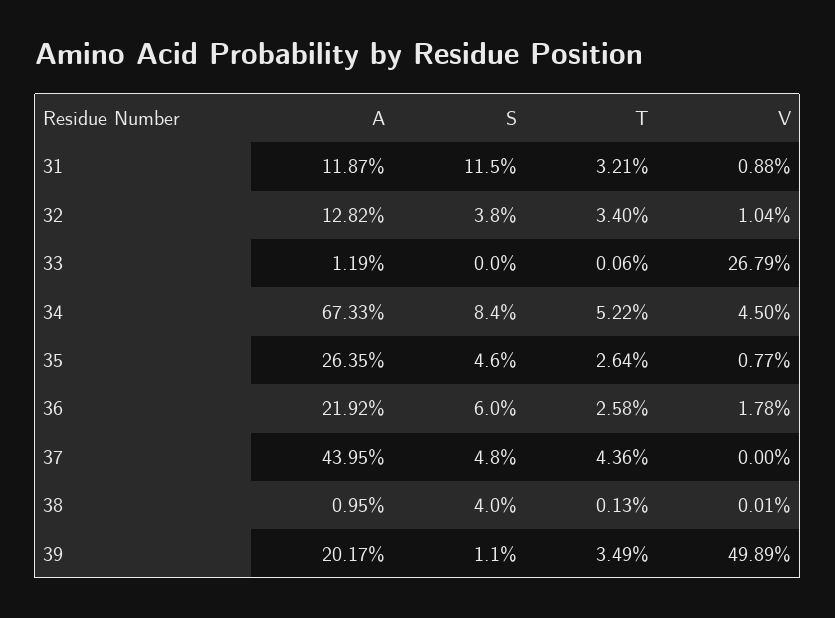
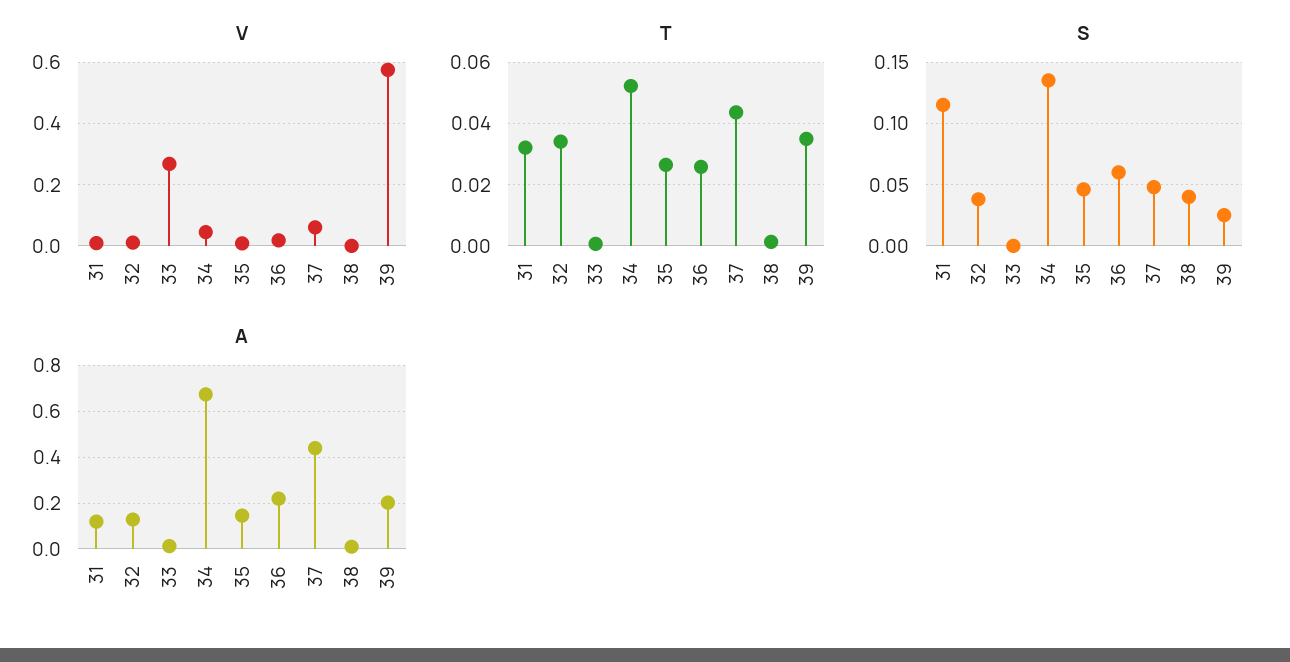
  {
    "A": {
      "31": 0.1187,
      "32": 0.1282,
      "33": 0.0119,
      "34": 0.6733,
-     "35": 0.2635,
+     "35": 0.15,
      "36": 0.2192,
      "37": 0.4395,
      "38": 0.0095,
      "39": 0.2017
    },
    "S": {
      "31": 0.115,
      "32": 0.038,
      "33": 0,
-     "34": 0.084,
+     "34": 0.135,
      "35": 0.046,
      "36": 0.06,
      "37": 0.048,
      "38": 0.04,
-     "39": 0.011
+     "39": 0.025
    },
    "T": {
      "31": 0.0321,
      "32": 0.034,
      "33": 0.0006,
      "34": 0.0522,
      "35": 0.0264,
      "36": 0.0258,
      "37": 0.0436,
      "38": 0.0013,
      "39": 0.0349
    },
    "V": {
      "31": 0.0088,
      "32": 0.0104,
      "33": 0.2679,
      "34": 0.045,
      "35": 0.0077,
      "36": 0.0178,
-     "37": 0,
+     "37": 0.06,
      "38": 0.0001,
-     "39": 0.4989
+     "39": 0.58
    }
  }

